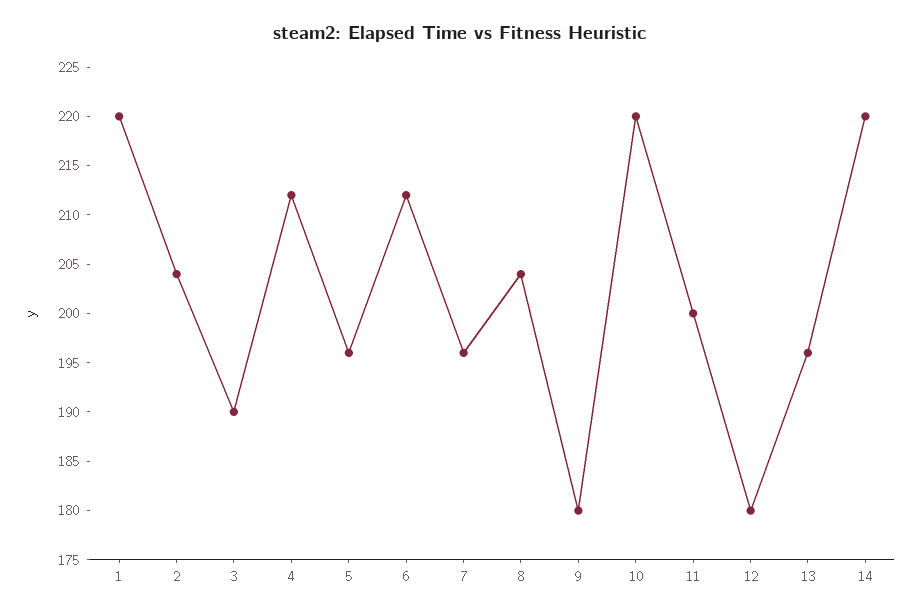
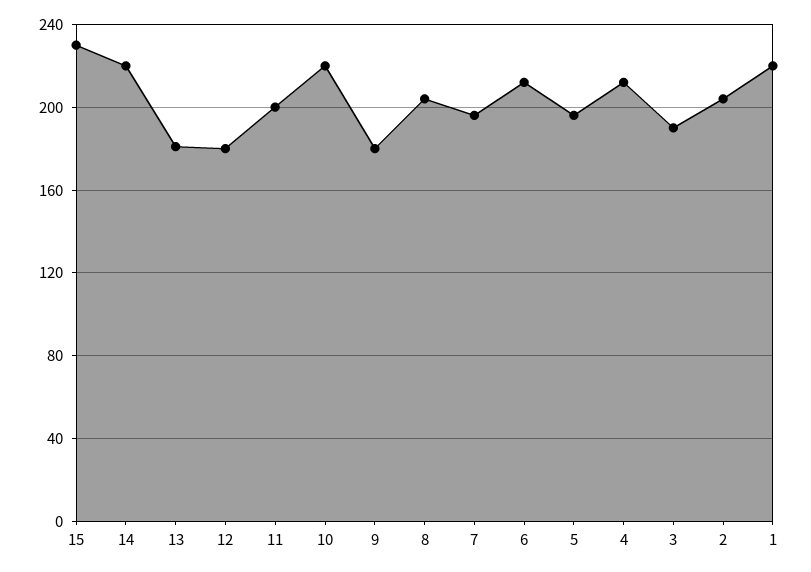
  {
    "1": 220,
    "2": 204,
    "3": 190,
    "4": 212,
    "5": 196,
    "6": 212,
    "7": 196,
    "8": 204,
    "9": 180,
    "10": 220,
    "11": 200,
    "12": 180,
-   "13": 196,
+   "13": 180,
-   "14": 220
+   "14": 220,
+   "15": 230
  }

